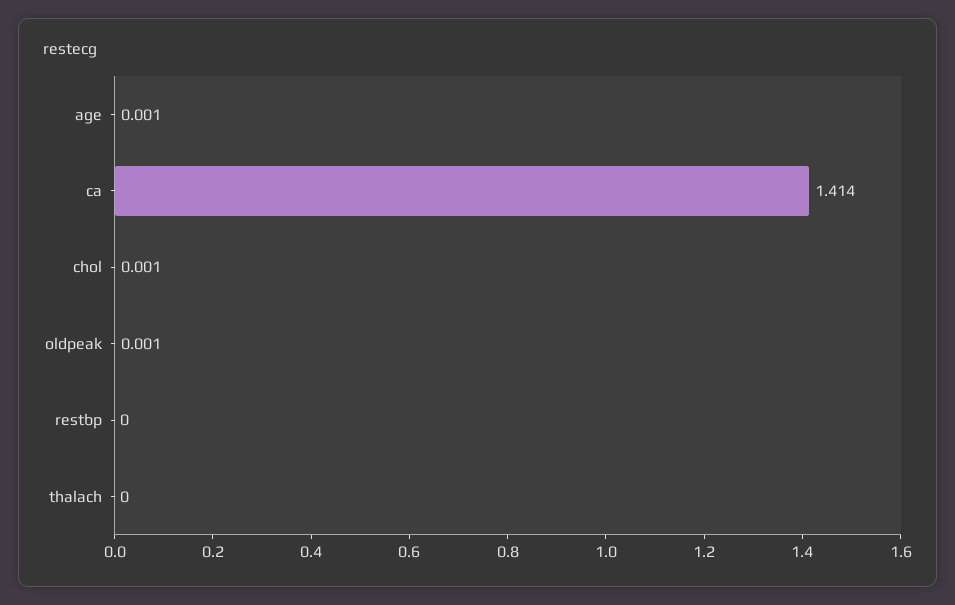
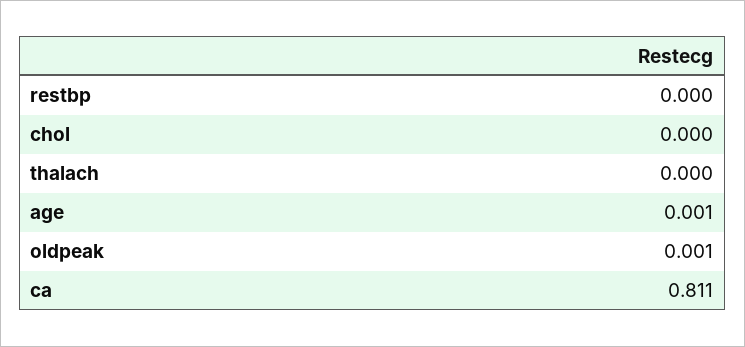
  {
    "age": 0.001,
-   "ca": 1.414,
+   "ca": 0.811,
-   "chol": 0.001,
+   "chol": 0,
    "oldpeak": 0.001,
    "restbp": 0,
    "thalach": 0
  }

